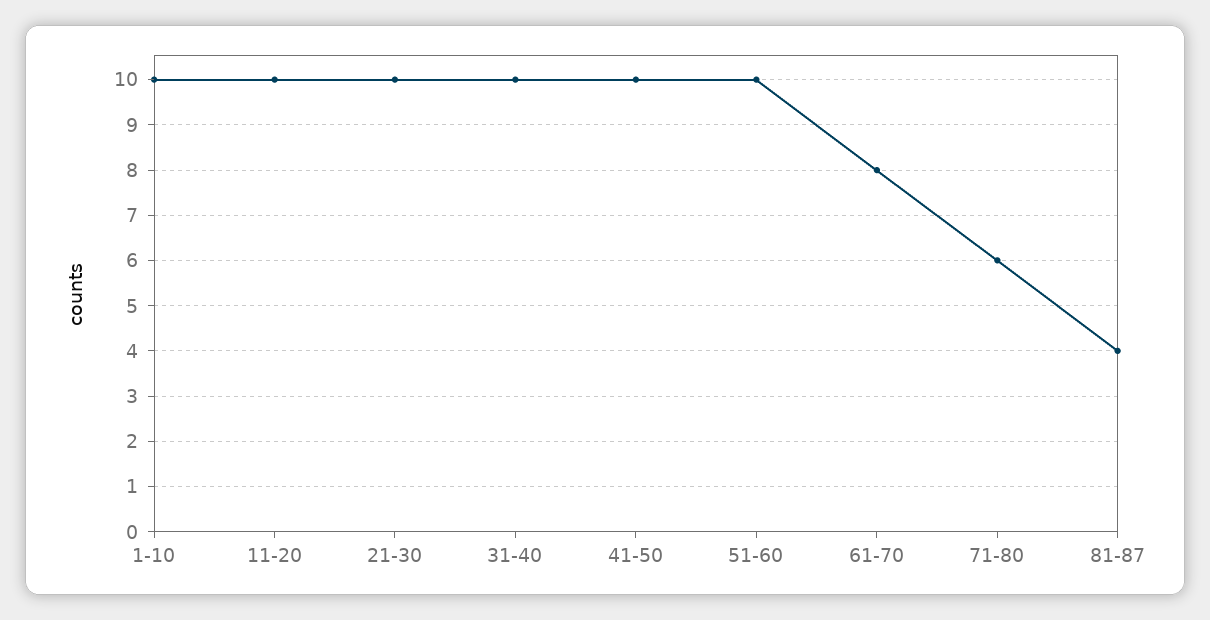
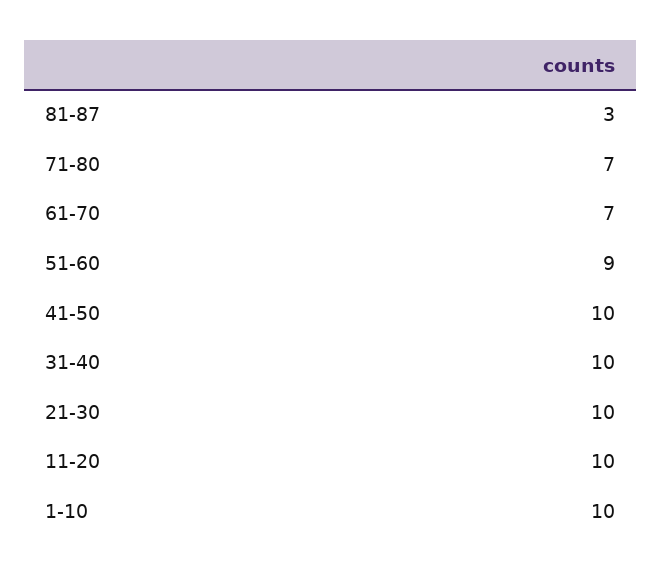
  {
    "1-10": 10,
    "11-20": 10,
    "21-30": 10,
    "31-40": 10,
    "41-50": 10,
-   "51-60": 10,
+   "51-60": 9,
-   "61-70": 8,
+   "61-70": 7,
-   "71-80": 6,
+   "71-80": 7,
-   "81-87": 4
+   "81-87": 3
  }

